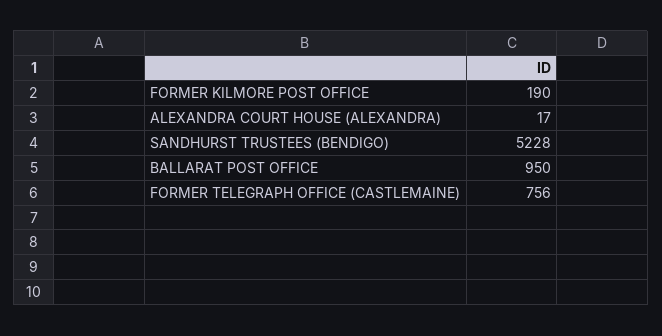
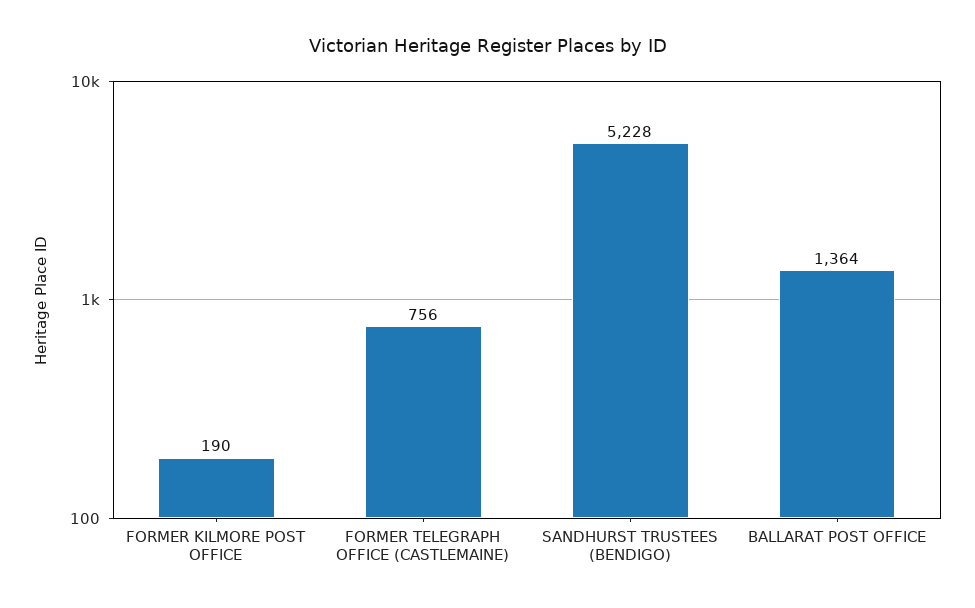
  {
    "FORMER KILMORE POST OFFICE": 190,
-   "ALEXANDRA COURT HOUSE (ALEXANDRA)": 17,
    "SANDHURST TRUSTEES (BENDIGO)": 5228,
-   "BALLARAT POST OFFICE": 950,
+   "BALLARAT POST OFFICE": 1364,
    "FORMER TELEGRAPH OFFICE (CASTLEMAINE)": 756
  }

